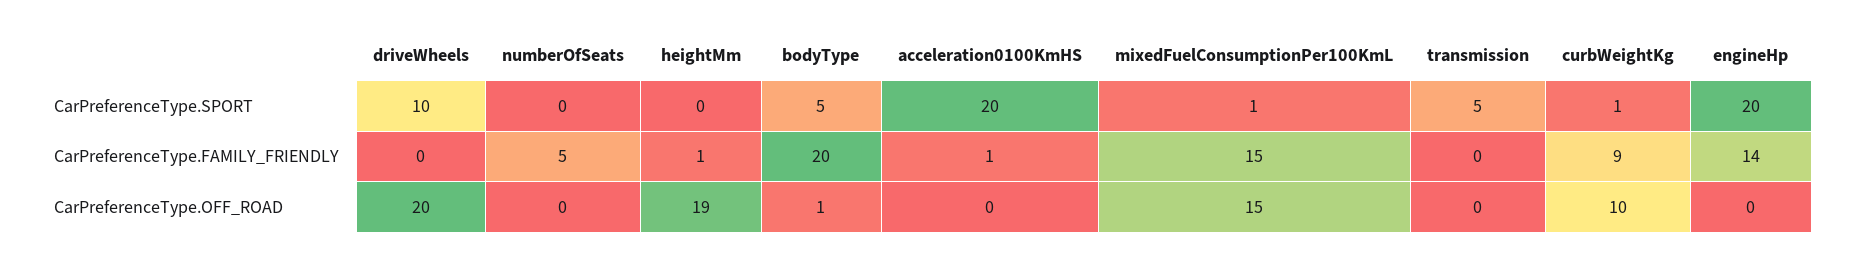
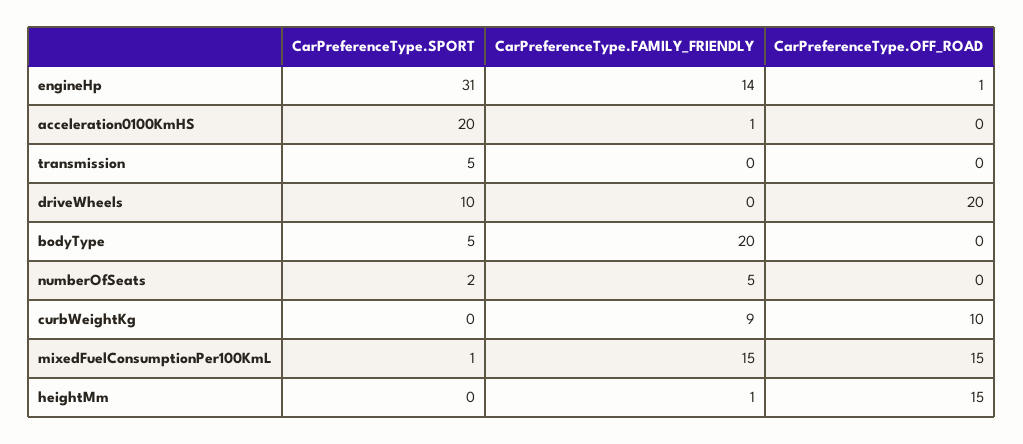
  {
    "driveWheels": {
      "CarPreferenceType.SPORT": 10,
      "CarPreferenceType.FAMILY_FRIENDLY": 0,
      "CarPreferenceType.OFF_ROAD": 20
    },
    "numberOfSeats": {
-     "CarPreferenceType.SPORT": 0,
+     "CarPreferenceType.SPORT": 2,
      "CarPreferenceType.FAMILY_FRIENDLY": 5,
      "CarPreferenceType.OFF_ROAD": 0
    },
    "heightMm": {
      "CarPreferenceType.SPORT": 0,
      "CarPreferenceType.FAMILY_FRIENDLY": 1,
-     "CarPreferenceType.OFF_ROAD": 19
+     "CarPreferenceType.OFF_ROAD": 15
    },
    "bodyType": {
      "CarPreferenceType.SPORT": 5,
      "CarPreferenceType.FAMILY_FRIENDLY": 20,
-     "CarPreferenceType.OFF_ROAD": 1
+     "CarPreferenceType.OFF_ROAD": 0
    },
    "acceleration0100KmHS": {
      "CarPreferenceType.SPORT": 20,
      "CarPreferenceType.FAMILY_FRIENDLY": 1,
      "CarPreferenceType.OFF_ROAD": 0
    },
    "mixedFuelConsumptionPer100KmL": {
      "CarPreferenceType.SPORT": 1,
      "CarPreferenceType.FAMILY_FRIENDLY": 15,
      "CarPreferenceType.OFF_ROAD": 15
    },
    "transmission": {
      "CarPreferenceType.SPORT": 5,
      "CarPreferenceType.FAMILY_FRIENDLY": 0,
      "CarPreferenceType.OFF_ROAD": 0
    },
    "curbWeightKg": {
-     "CarPreferenceType.SPORT": 1,
+     "CarPreferenceType.SPORT": 0,
      "CarPreferenceType.FAMILY_FRIENDLY": 9,
      "CarPreferenceType.OFF_ROAD": 10
    },
    "engineHp": {
-     "CarPreferenceType.SPORT": 20,
+     "CarPreferenceType.SPORT": 31,
      "CarPreferenceType.FAMILY_FRIENDLY": 14,
-     "CarPreferenceType.OFF_ROAD": 0
+     "CarPreferenceType.OFF_ROAD": 1
    }
  }

